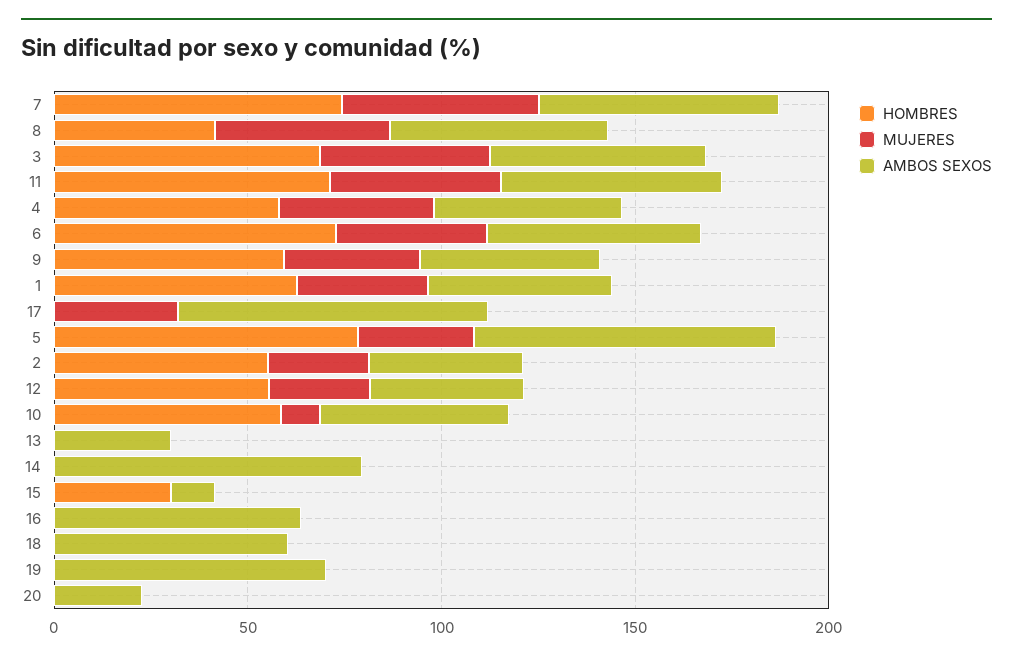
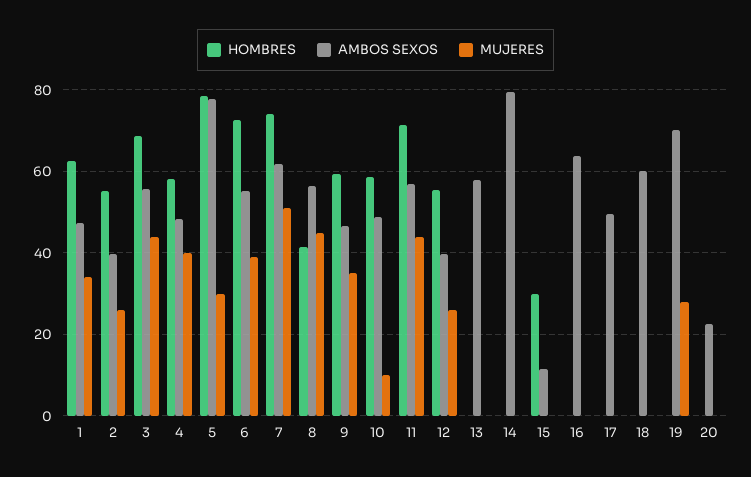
  {
    "HOMBRES": {
      "7": 74,
      "8": 42,
      "3": 68,
      "11": 72,
      "4": 58,
      "6": 72,
      "9": 60,
      "1": 62,
      "17": 0,
      "5": 78,
      "2": 56,
      "12": 56,
      "10": 58,
      "13": 0,
      "14": 0,
      "15": 30,
      "16": 0,
      "18": 0,
      "19": 0,
      "20": 0
    },
    "MUJERES": {
      "7": 52,
      "8": 46,
      "3": 44,
      "11": 44,
      "4": 40,
      "6": 40,
      "9": 36,
      "1": 34,
-     "17": 30,
+     "17": 0,
      "5": 30,
      "2": 26,
      "12": 26,
      "10": 10,
      "13": 0,
      "14": 0,
      "15": 0,
      "16": 0,
      "18": 0,
-     "19": 0,
+     "19": 28,
      "20": 0
    },
    "AMBOS SEXOS": {
      "7": 62,
      "8": 56,
      "3": 56,
      "11": 58,
      "4": 48,
      "6": 56,
      "9": 46,
      "1": 48,
-     "17": 80,
+     "17": 50,
      "5": 78,
      "2": 40,
      "12": 40,
      "10": 48,
-     "13": 30,
+     "13": 58,
      "14": 80,
      "15": 12,
      "16": 64,
      "18": 60,
      "19": 70,
      "20": 22
    }
  }

